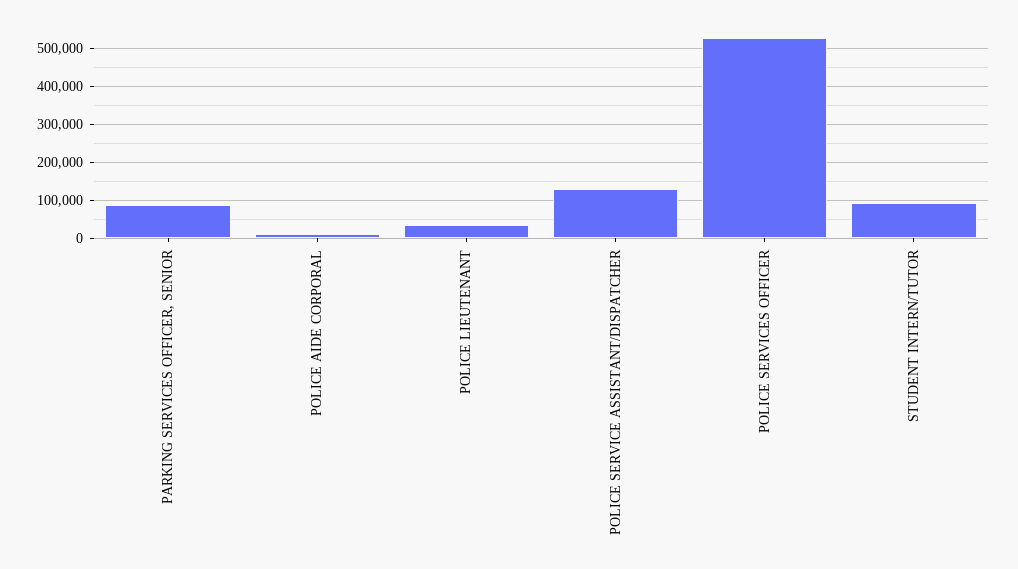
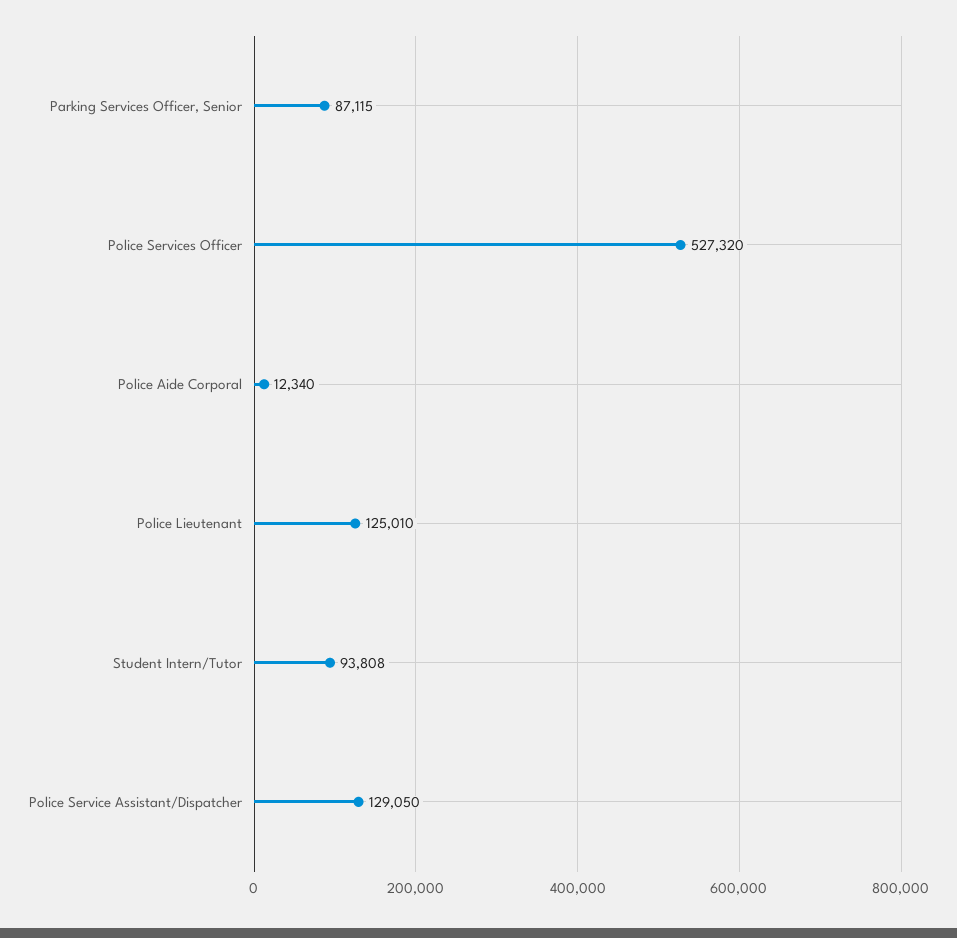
  {
    "PARKING SERVICES OFFICER, SENIOR": 87115,
    "POLICE AIDE CORPORAL": 12340,
-   "POLICE LIEUTENANT": 40000,
+   "POLICE LIEUTENANT": 125010,
    "POLICE SERVICE ASSISTANT/DISPATCHER": 129050,
    "POLICE SERVICES OFFICER": 527320,
    "STUDENT INTERN/TUTOR": 93808
  }

